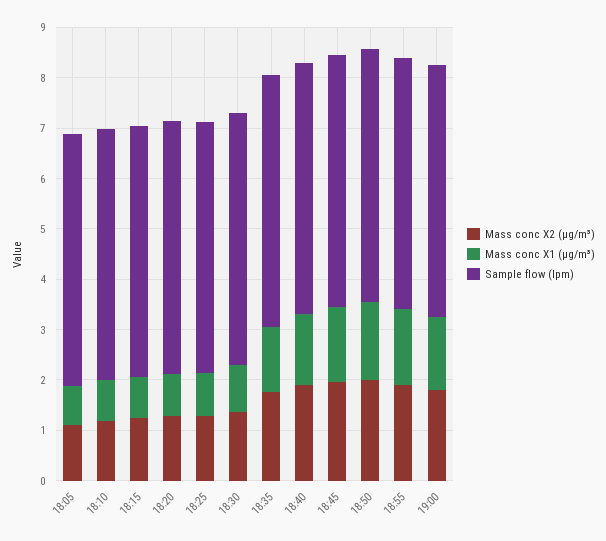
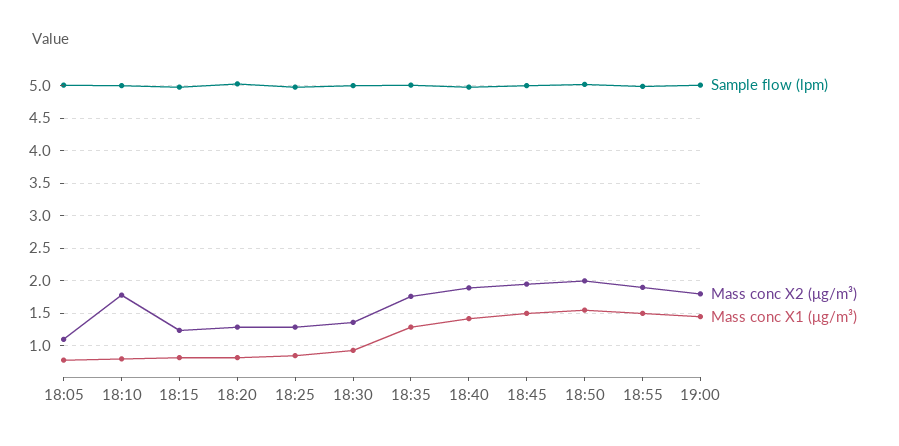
  {
    "Mass conc X2 (μg/m³)": {
      "18:05": 1.1,
-     "18:10": 1.2,
+     "18:10": 1.8,
      "18:15": 1.2,
      "18:20": 1.3,
      "18:25": 1.3,
      "18:30": 1.4,
      "18:35": 1.8,
      "18:40": 1.9,
      "18:45": 2,
      "18:50": 2,
      "18:55": 1.9,
      "19:00": 1.8
    },
    "Mass conc X1 (μg/m³)": {
      "18:05": 0.8,
      "18:10": 0.8,
      "18:15": 0.8,
      "18:20": 0.8,
      "18:25": 0.9,
      "18:30": 0.9,
      "18:35": 1.3,
      "18:40": 1.4,
      "18:45": 1.5,
      "18:50": 1.6,
      "18:55": 1.5,
      "19:00": 1.5
    },
    "Sample flow (lpm)": {
      "18:05": 5,
      "18:10": 5,
      "18:15": 5,
      "18:20": 5,
      "18:25": 5,
      "18:30": 5,
      "18:35": 5,
      "18:40": 5,
      "18:45": 5,
      "18:50": 5,
      "18:55": 5,
      "19:00": 5
    }
  }

